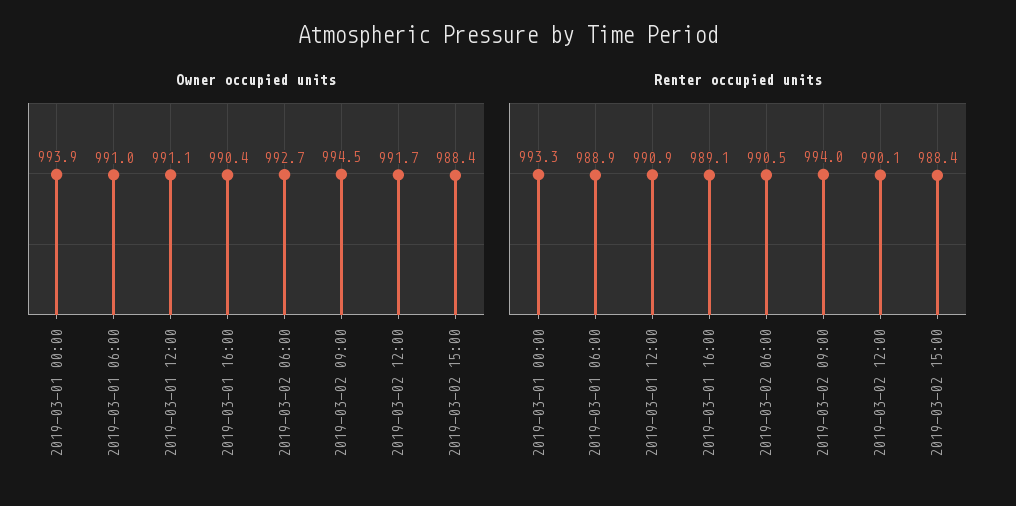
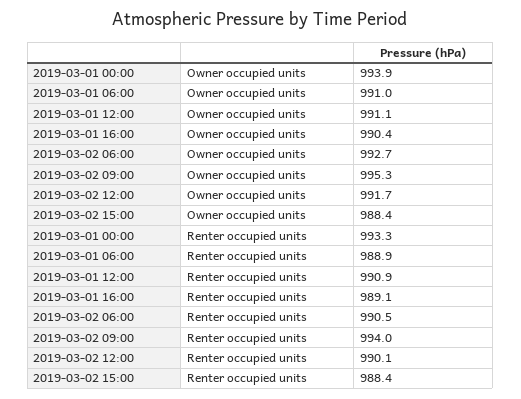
  {
    "Owner occupied units": {
      "2019-03-01 00:00": 993.9,
      "2019-03-01 06:00": 991,
      "2019-03-01 12:00": 991.1,
      "2019-03-01 16:00": 990.4,
      "2019-03-02 06:00": 992.7,
-     "2019-03-02 09:00": 994.5,
+     "2019-03-02 09:00": 995.3,
      "2019-03-02 12:00": 991.7,
      "2019-03-02 15:00": 988.4
    },
    "Renter occupied units": {
      "2019-03-01 00:00": 993.3,
      "2019-03-01 06:00": 988.9,
      "2019-03-01 12:00": 990.9,
      "2019-03-01 16:00": 989.1,
      "2019-03-02 06:00": 990.5,
      "2019-03-02 09:00": 994,
      "2019-03-02 12:00": 990.1,
      "2019-03-02 15:00": 988.4
    }
  }

